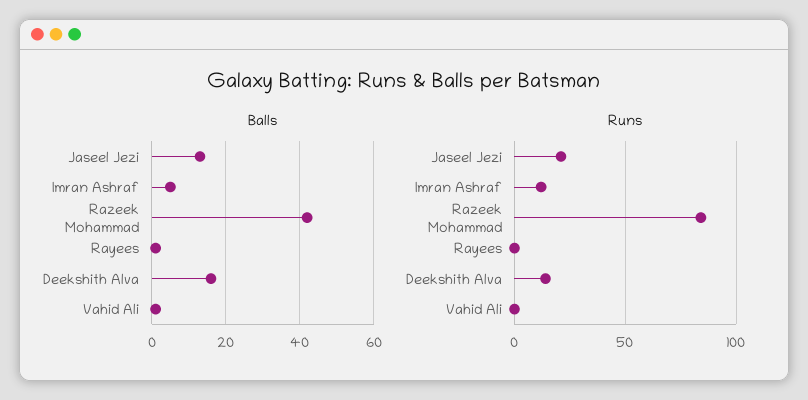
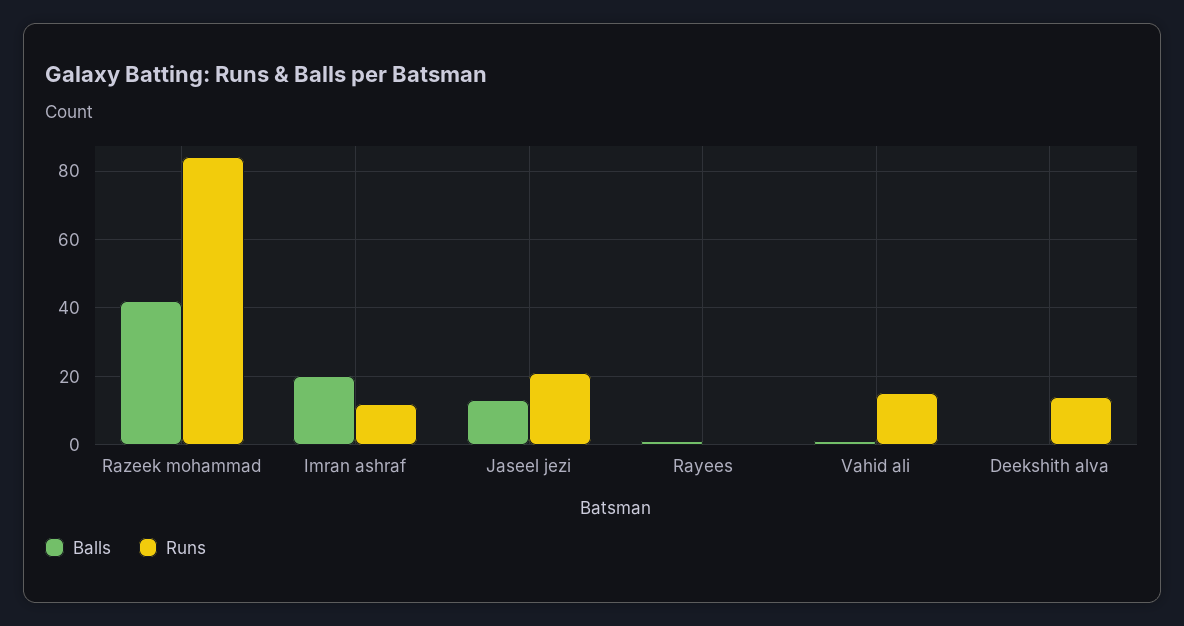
  {
    "Balls": {
      "Jaseel Jezi": 15,
-     "Imran Ashraf": 5,
+     "Imran Ashraf": 20,
      "Razeek Mohammad": 40,
      "Rayees": 0,
-     "Deekshith Alva": 15,
+     "Deekshith Alva": 0,
      "Vahid Ali": 0
    },
    "Runs": {
      "Jaseel Jezi": 20,
      "Imran Ashraf": 10,
      "Razeek Mohammad": 85,
      "Rayees": 0,
      "Deekshith Alva": 15,
-     "Vahid Ali": 0
+     "Vahid Ali": 15
    }
  }

